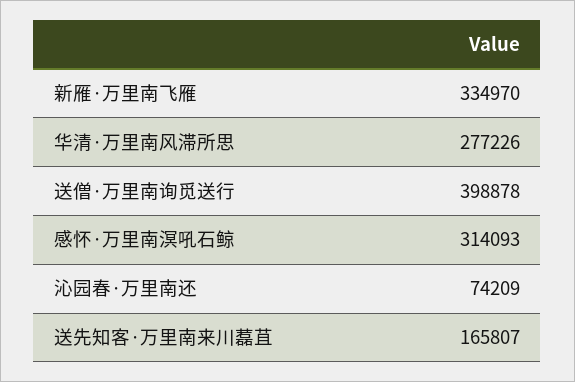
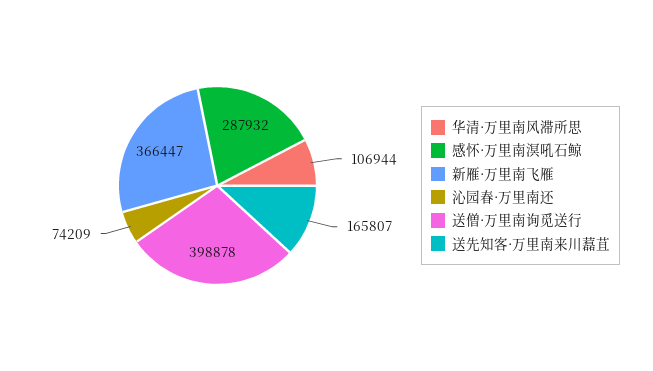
  {
-   "新雁·万里南飞雁": 334970,
+   "新雁·万里南飞雁": 366447,
-   "华清·万里南风滞所思": 277226,
+   "华清·万里南风滞所思": 106944,
    "送僧·万里南询觅送行": 398878,
-   "感怀·万里南溟吼石鲸": 314093,
+   "感怀·万里南溟吼石鲸": 287932,
    "沁园春·万里南还": 74209,
    "送先知客·万里南来川藞苴": 165807
  }

